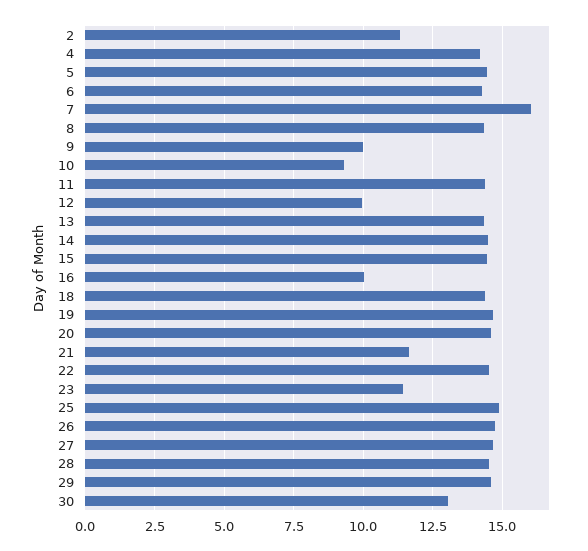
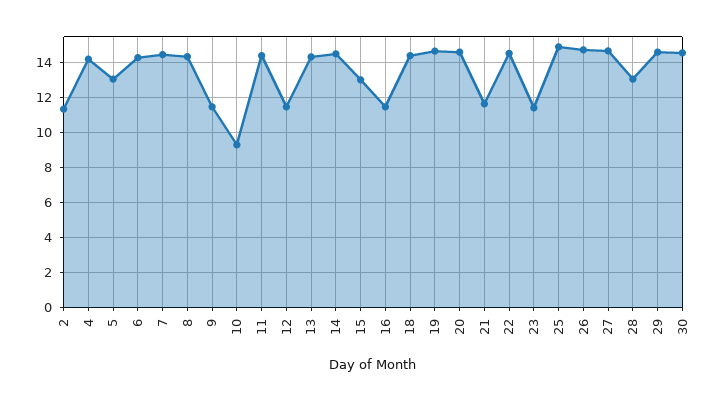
  {
    "2": 11.25,
    "4": 14.25,
-   "5": 14.5,
+   "5": 13,
    "6": 14.25,
-   "7": 16,
+   "7": 14.5,
    "8": 14.25,
-   "9": 10,
+   "9": 11.5,
    "10": 9.25,
    "11": 14.5,
-   "12": 10,
+   "12": 11.5,
    "13": 14.25,
    "14": 14.5,
-   "15": 14.5,
+   "15": 13,
-   "16": 10,
+   "16": 11.5,
    "18": 14.5,
    "19": 14.75,
    "20": 14.5,
    "21": 11.75,
    "22": 14.5,
    "23": 11.5,
    "25": 15,
    "26": 14.75,
    "27": 14.75,
-   "28": 14.5,
+   "28": 13,
    "29": 14.5,
-   "30": 13
+   "30": 14.5
  }

